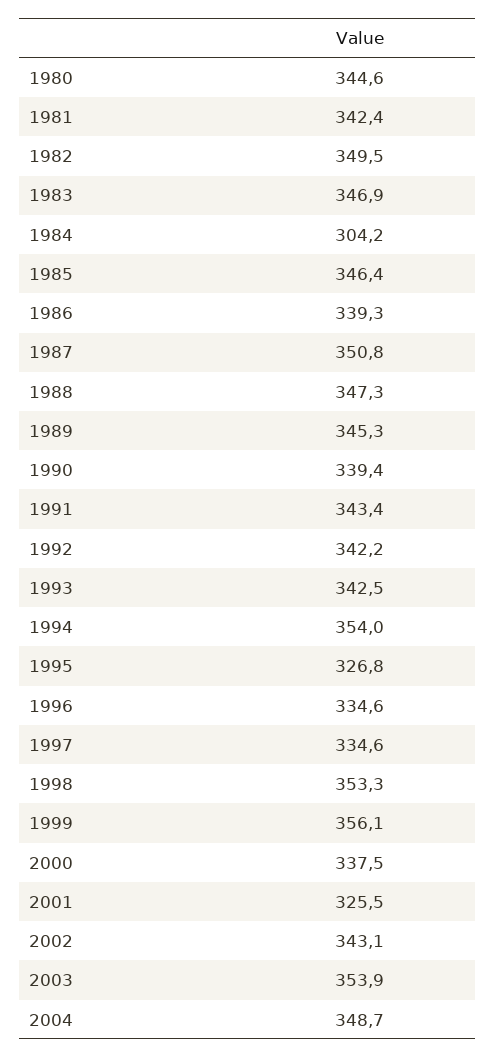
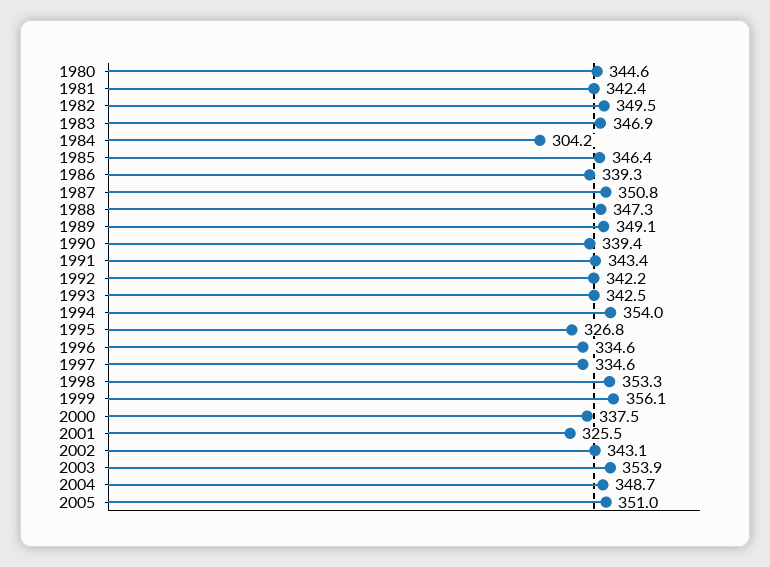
  {
    "1980": 344.6,
    "1981": 342.4,
    "1982": 349.5,
    "1983": 346.9,
    "1984": 304.2,
    "1985": 346.4,
    "1986": 339.3,
    "1987": 350.8,
    "1988": 347.3,
-   "1989": 345.3,
+   "1989": 349.1,
    "1990": 339.4,
    "1991": 343.4,
    "1992": 342.2,
    "1993": 342.5,
    "1994": 354,
    "1995": 326.8,
    "1996": 334.6,
    "1997": 334.6,
    "1998": 353.3,
    "1999": 356.1,
    "2000": 337.5,
    "2001": 325.5,
    "2002": 343.1,
    "2003": 353.9,
-   "2004": 348.7
+   "2004": 348.7,
+   "2005": 351
  }

